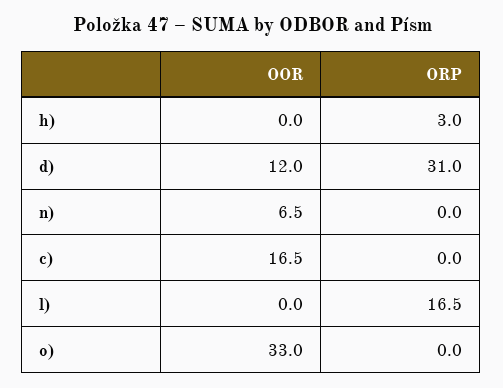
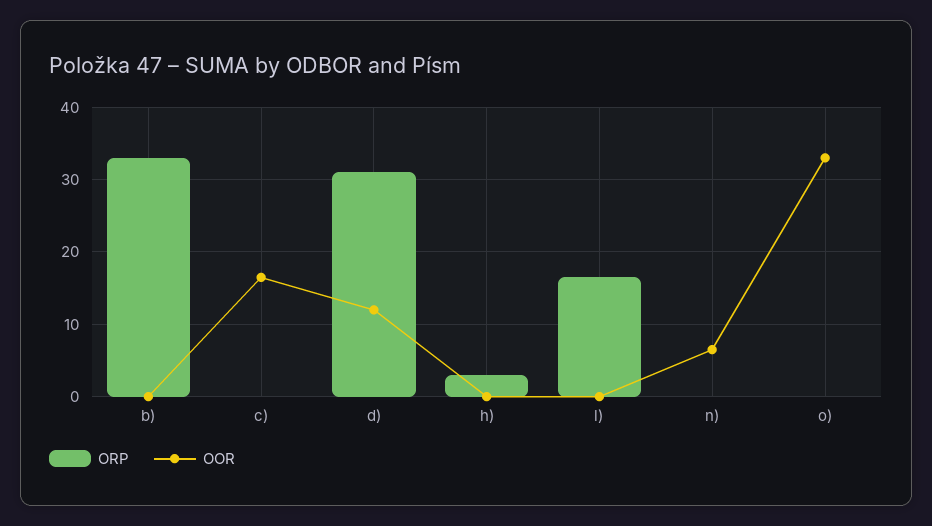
  {
    "OOR": {
      "h)": 0,
      "d)": 12,
      "n)": 6.5,
      "c)": 16.5,
      "l)": 0,
-     "o)": 33
+     "o)": 33,
+     "b)": 0
    },
    "ORP": {
      "h)": 3,
      "d)": 31,
      "n)": 0,
      "c)": 0,
      "l)": 16.5,
-     "o)": 0
+     "o)": 0,
+     "b)": 33
    }
  }

